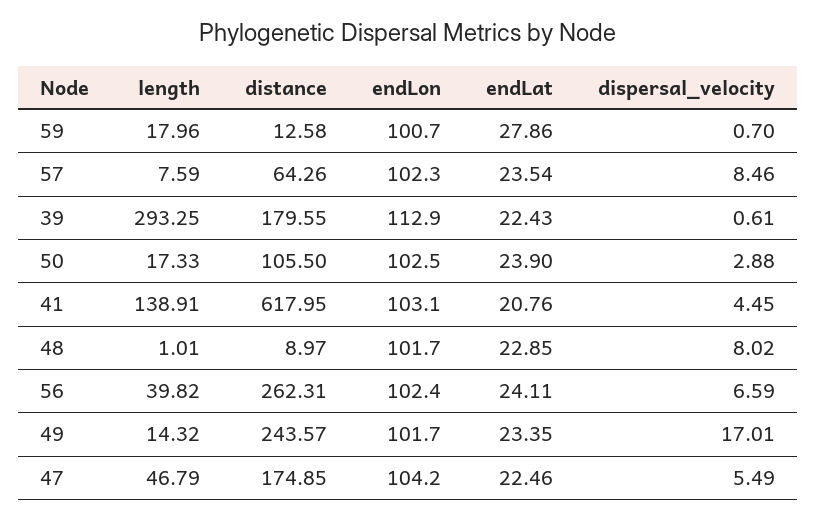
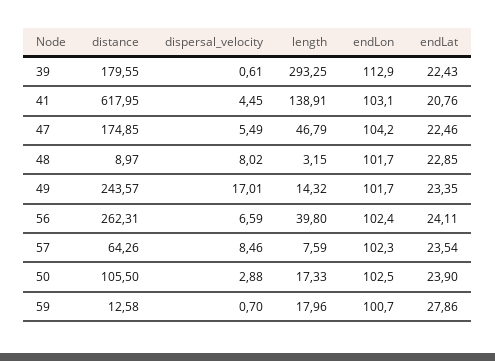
  {
    "length": {
      "59": 17.96,
      "57": 7.59,
      "39": 293.25,
      "50": 17.33,
      "41": 138.91,
-     "48": 1.01,
+     "48": 3.15,
-     "56": 39.82,
+     "56": 39.8,
      "49": 14.32,
      "47": 46.79
    },
    "distance": {
      "59": 12.58,
      "57": 64.26,
      "39": 179.55,
      "50": 105.5,
      "41": 617.95,
      "48": 8.97,
      "56": 262.31,
      "49": 243.57,
      "47": 174.85
    },
    "endLon": {
      "59": 100.7,
      "57": 102.3,
      "39": 112.9,
      "50": 102.5,
      "41": 103.1,
      "48": 101.7,
      "56": 102.4,
      "49": 101.7,
      "47": 104.2
    },
    "endLat": {
      "59": 27.86,
      "57": 23.54,
      "39": 22.43,
      "50": 23.9,
      "41": 20.76,
      "48": 22.85,
      "56": 24.11,
      "49": 23.35,
      "47": 22.46
    },
    "dispersal_velocity": {
      "59": 0.7,
      "57": 8.46,
      "39": 0.61,
      "50": 2.88,
      "41": 4.45,
      "48": 8.02,
      "56": 6.59,
      "49": 17.01,
      "47": 5.49
    }
  }

